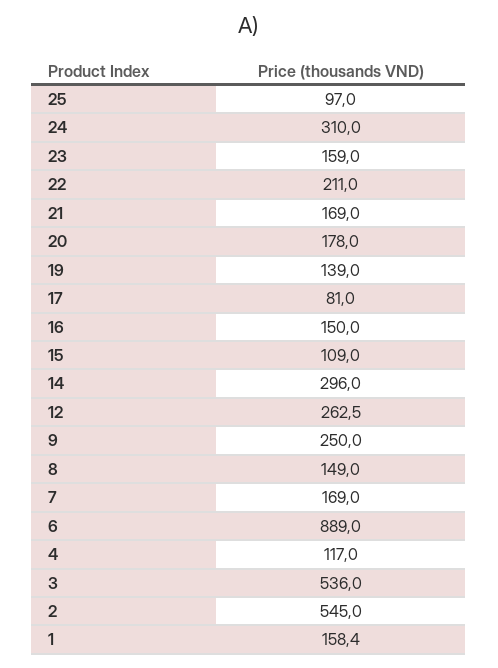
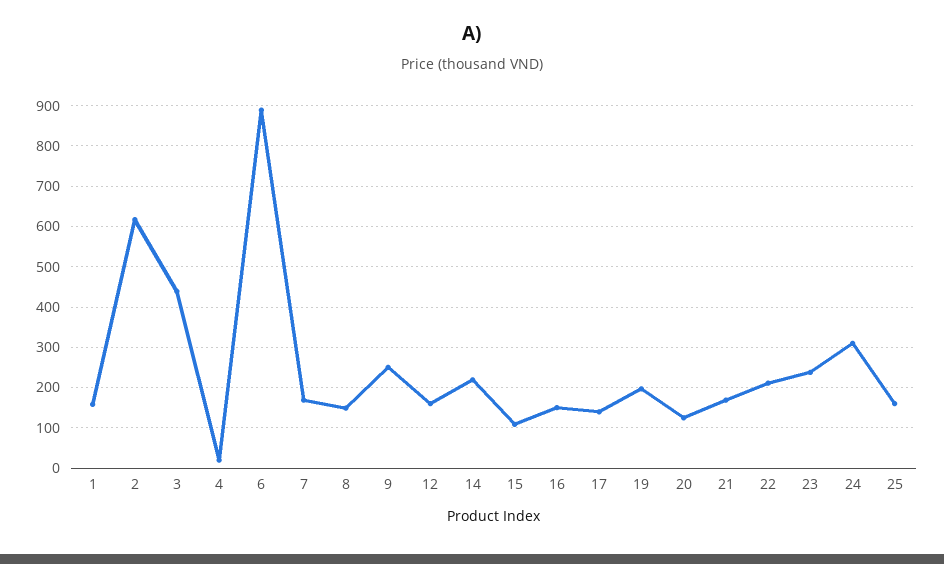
  {
-   "25": 97,
+   "25": 160,
    "24": 310,
-   "23": 159,
+   "23": 240,
    "22": 211,
    "21": 169,
-   "20": 178,
+   "20": 120,
-   "19": 139,
+   "19": 200,
-   "17": 81,
+   "17": 140,
    "16": 150,
    "15": 109,
-   "14": 296,
+   "14": 220,
-   "12": 262.5,
+   "12": 160,
    "9": 250,
    "8": 149,
    "7": 169,
    "6": 889,
-   "4": 117,
+   "4": 20,
-   "3": 536,
+   "3": 440,
-   "2": 545,
+   "2": 620,
    "1": 158.4
  }

